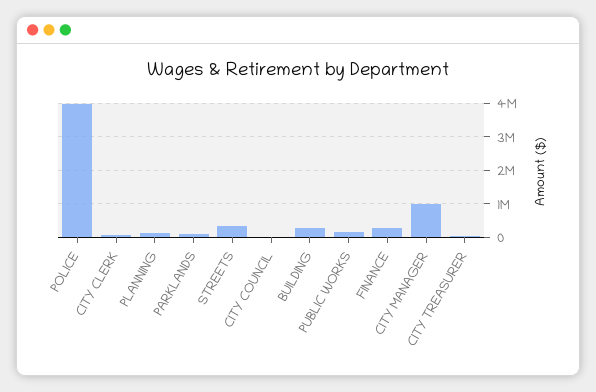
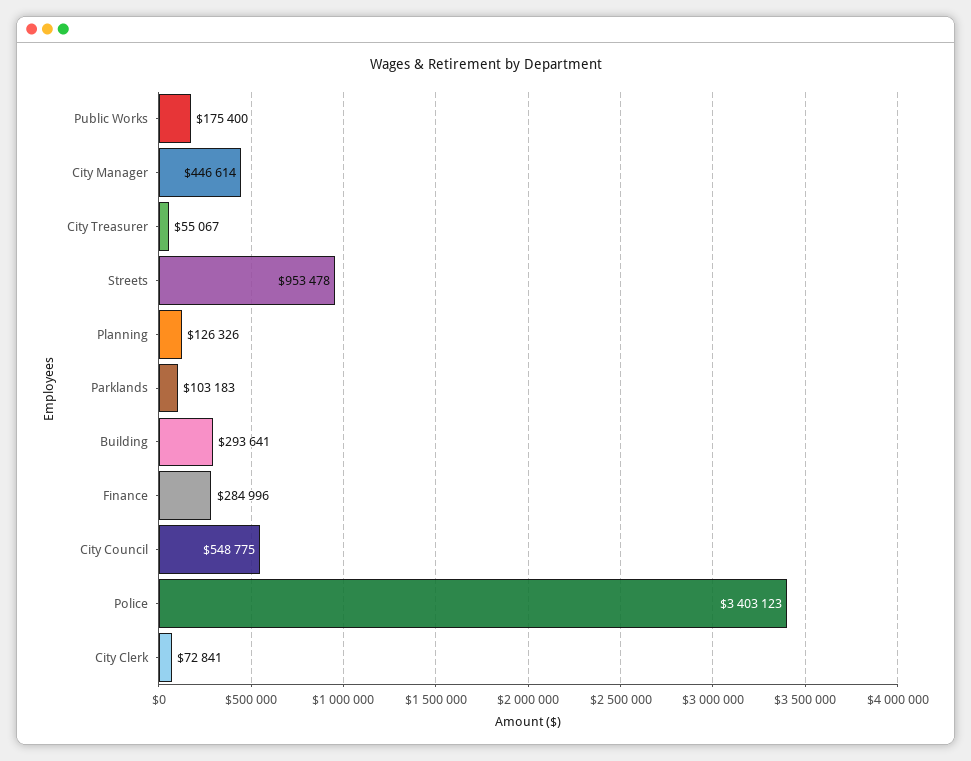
  {
-   "POLICE": 4000000,
+   "POLICE": 3403123,
    "CITY CLERK": 72841,
    "PLANNING": 126326,
    "PARKLANDS": 103183,
-   "STREETS": 400000,
+   "STREETS": 953478,
-   "CITY COUNCIL": 0,
+   "CITY COUNCIL": 548775,
    "BUILDING": 293641,
    "PUBLIC WORKS": 175400,
    "FINANCE": 284996,
-   "CITY MANAGER": 1000000,
+   "CITY MANAGER": 446614,
    "CITY TREASURER": 55067
  }

